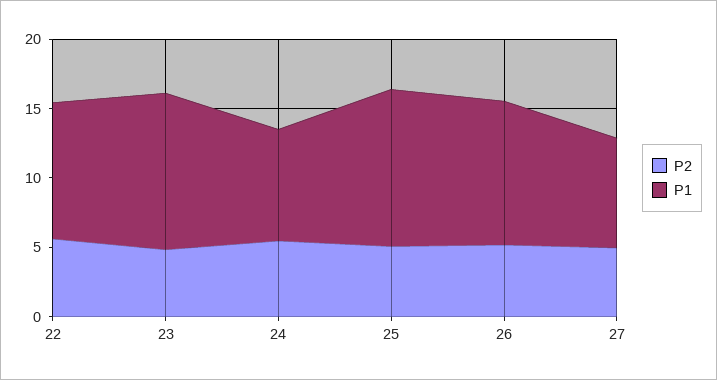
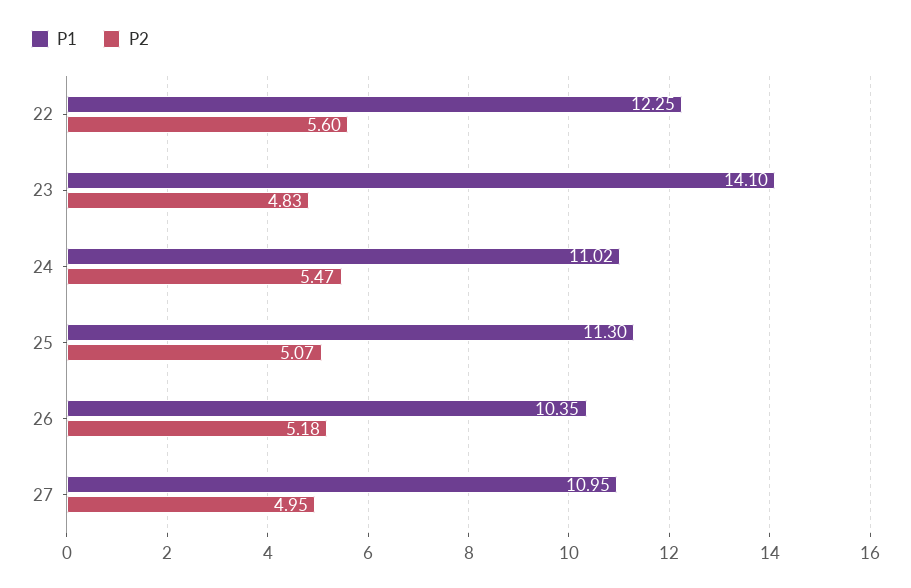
  {
    "P2": {
      "22": 5.6,
      "23": 4.83,
      "24": 5.47,
      "25": 5.07,
      "26": 5.18,
      "27": 4.95
    },
    "P1": {
-     "22": 10,
+     "22": 12.25,
-     "23": 11,
+     "23": 14.1,
-     "24": 8,
+     "24": 11.02,
      "25": 11.3,
      "26": 10.35,
-     "27": 8
+     "27": 10.95
    }
  }

